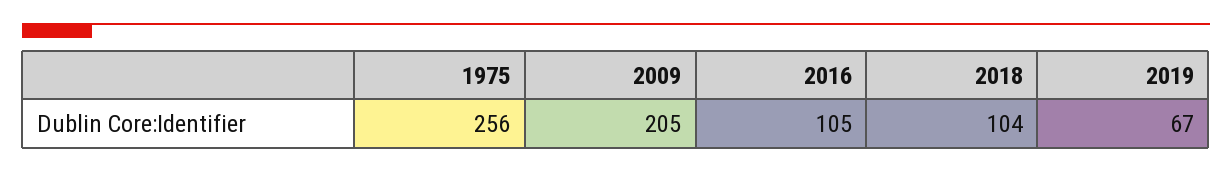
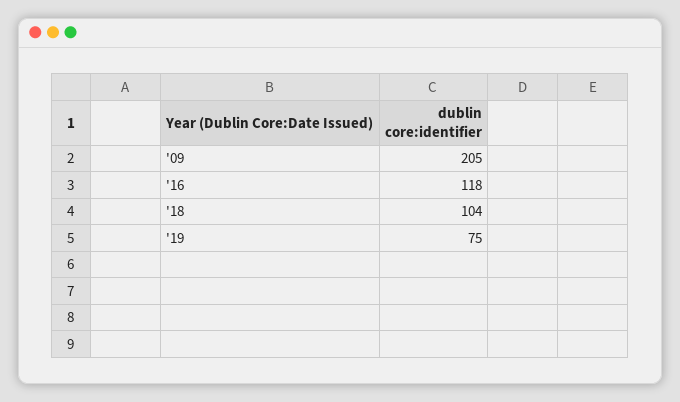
  {
-   "1975": 256,
    "2009": 205,
-   "2016": 105,
+   "2016": 118,
    "2018": 104,
-   "2019": 67
+   "2019": 75
  }

